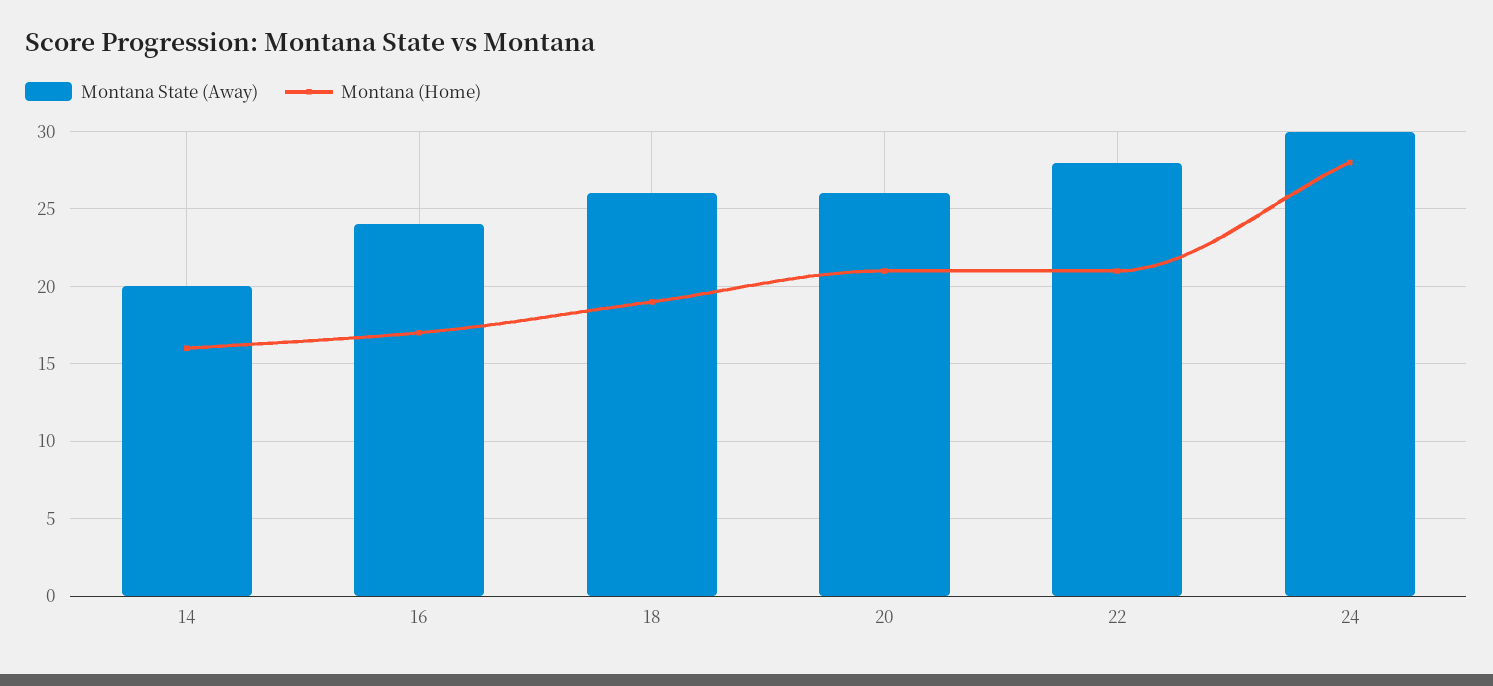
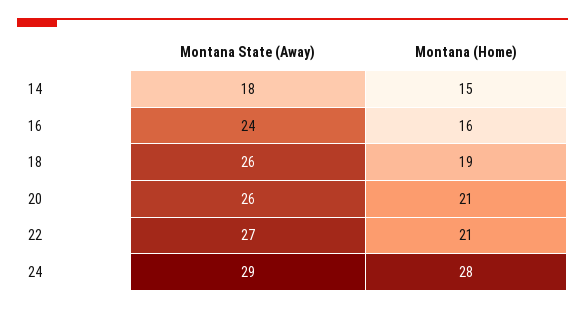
  {
    "Montana State (Away)": {
-     "14": 20,
+     "14": 18,
      "16": 24,
      "18": 26,
      "20": 26,
-     "22": 28,
+     "22": 27,
-     "24": 30
+     "24": 29
    },
    "Montana (Home)": {
-     "14": 16,
+     "14": 15,
-     "16": 17,
+     "16": 16,
      "18": 19,
      "20": 21,
      "22": 21,
      "24": 28
    }
  }

